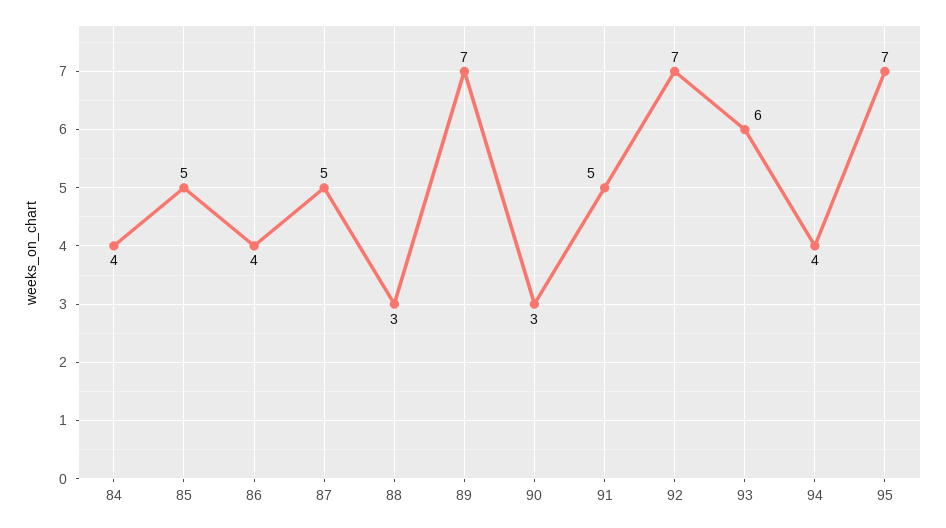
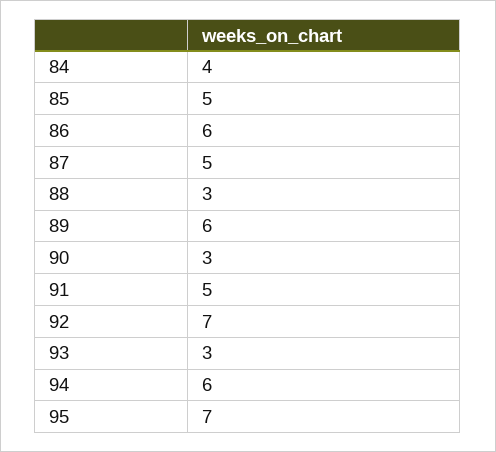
  {
    "84": 4,
    "85": 5,
-   "86": 4,
+   "86": 6,
    "87": 5,
    "88": 3,
-   "89": 7,
+   "89": 6,
    "90": 3,
    "91": 5,
    "92": 7,
-   "93": 6,
+   "93": 3,
-   "94": 4,
+   "94": 6,
    "95": 7
  }

